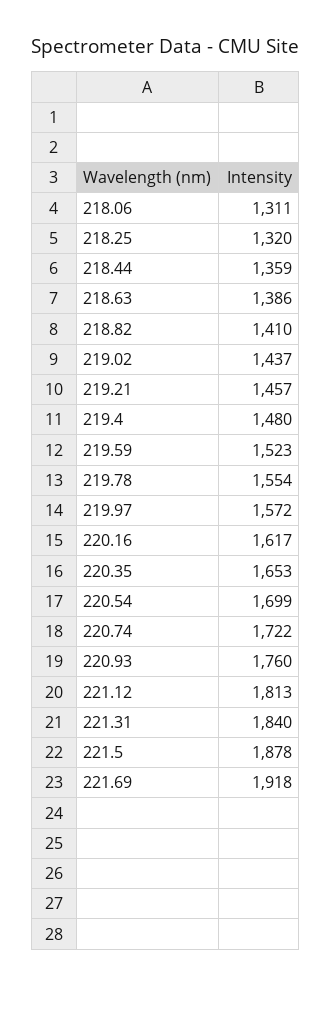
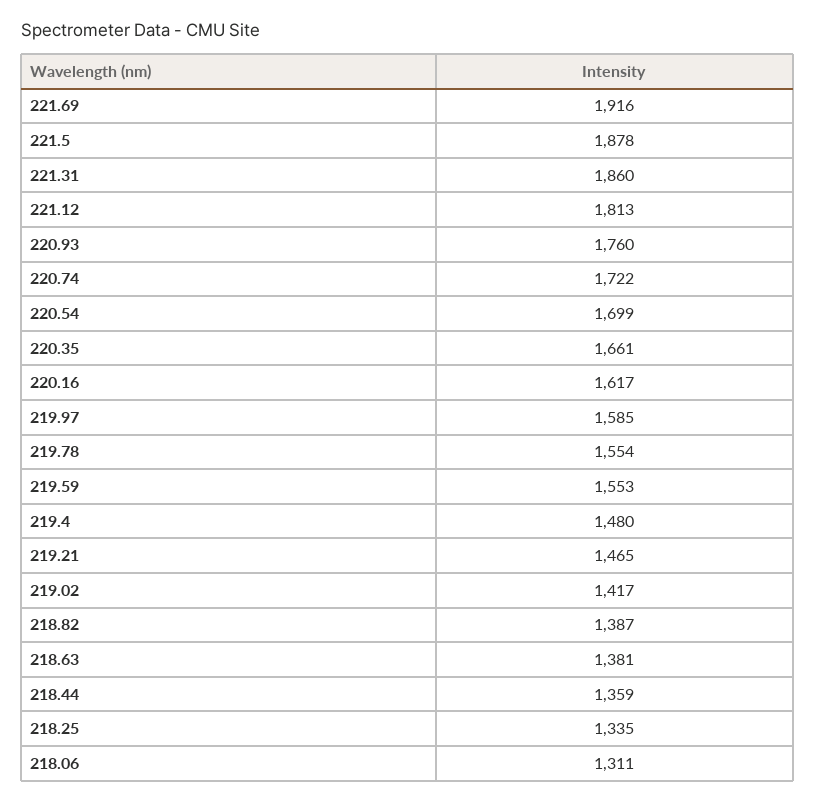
  {
    "218.06": 1311,
-   "218.25": 1320,
+   "218.25": 1335,
    "218.44": 1359,
-   "218.63": 1386,
+   "218.63": 1381,
-   "218.82": 1410,
+   "218.82": 1387,
-   "219.02": 1437,
+   "219.02": 1417,
-   "219.21": 1457,
+   "219.21": 1465,
    "219.4": 1480,
-   "219.59": 1523,
+   "219.59": 1553,
    "219.78": 1554,
-   "219.97": 1572,
+   "219.97": 1585,
    "220.16": 1617,
-   "220.35": 1653,
+   "220.35": 1661,
    "220.54": 1699,
    "220.74": 1722,
    "220.93": 1760,
    "221.12": 1813,
-   "221.31": 1840,
+   "221.31": 1860,
    "221.5": 1878,
-   "221.69": 1918
+   "221.69": 1916
  }

